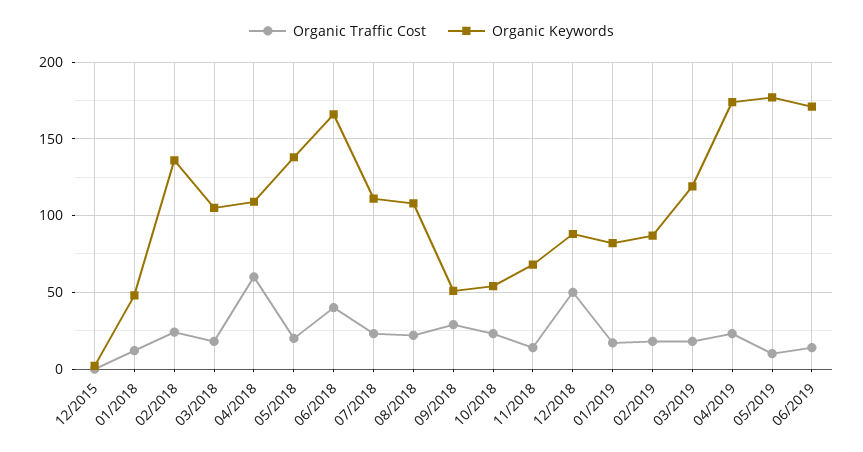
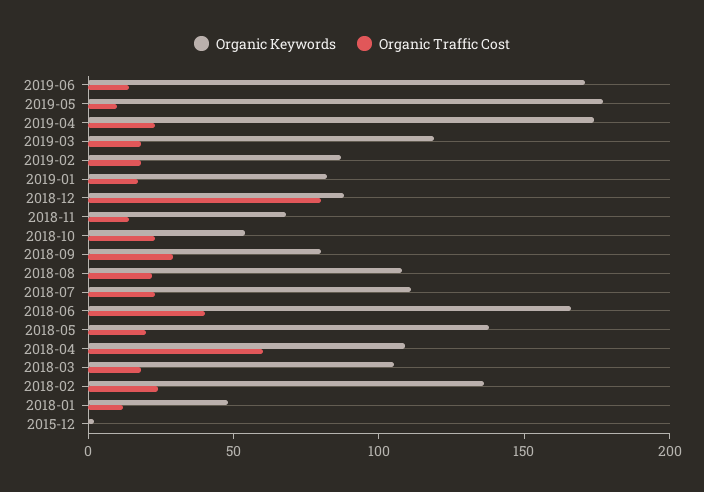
  {
    "Organic Traffic Cost": {
      "12/2015": 0,
      "01/2018": 10,
      "02/2018": 25,
      "03/2018": 20,
      "04/2018": 60,
      "05/2018": 20,
      "06/2018": 40,
      "07/2018": 25,
      "08/2018": 20,
      "09/2018": 30,
      "10/2018": 25,
      "11/2018": 15,
-     "12/2018": 50,
+     "12/2018": 80,
      "01/2019": 15,
      "02/2019": 20,
      "03/2019": 20,
      "04/2019": 25,
      "05/2019": 10,
      "06/2019": 15
    },
    "Organic Keywords": {
      "12/2015": 0,
      "01/2018": 50,
      "02/2018": 135,
      "03/2018": 105,
      "04/2018": 110,
      "05/2018": 140,
      "06/2018": 165,
      "07/2018": 110,
      "08/2018": 110,
-     "09/2018": 50,
+     "09/2018": 80,
      "10/2018": 55,
      "11/2018": 70,
      "12/2018": 90,
      "01/2019": 80,
      "02/2019": 85,
      "03/2019": 120,
      "04/2019": 175,
      "05/2019": 175,
      "06/2019": 170
    }
  }

